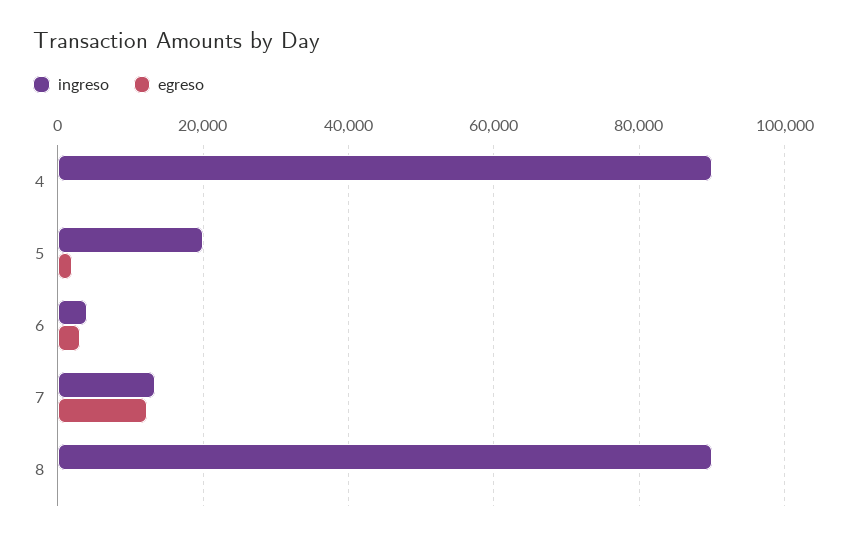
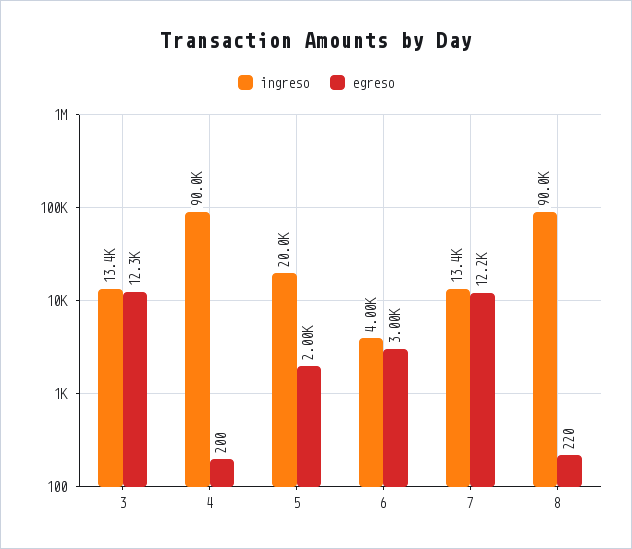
  {
    "ingreso": {
      "4": 90000,
      "5": 20000,
      "6": 4000,
      "7": 13400,
-     "8": 90000
+     "8": 90000,
+     "3": 13400
    },
    "egreso": {
      "4": 200,
      "5": 2000,
      "6": 3000,
      "7": 12200,
-     "8": 220
+     "8": 220,
+     "3": 12300
    }
  }

